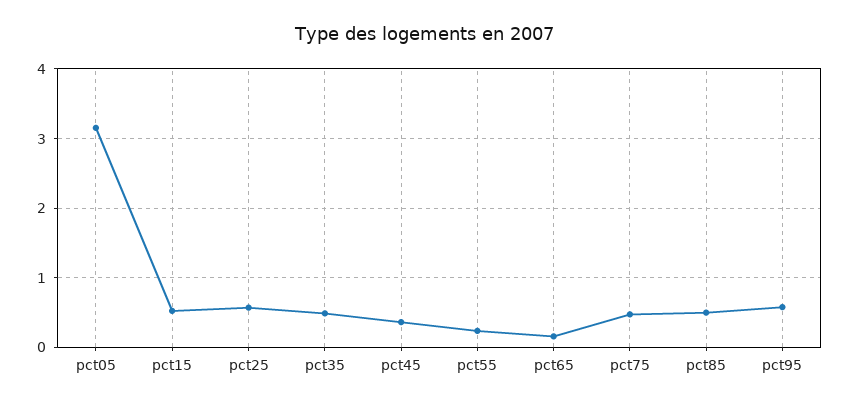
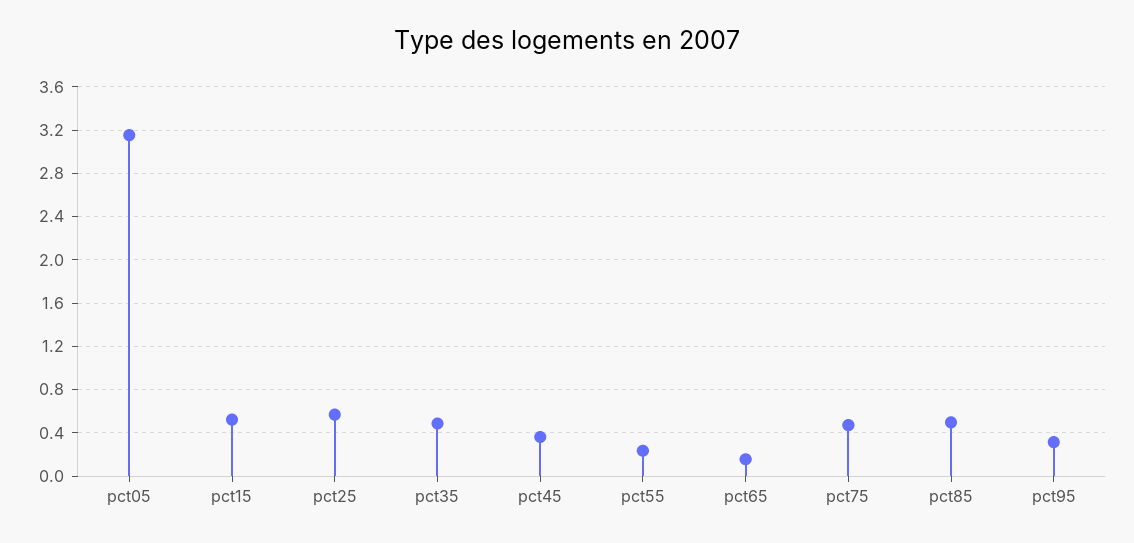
  {
    "pct05": 3.2,
    "pct15": 0.5,
    "pct25": 0.6,
    "pct35": 0.5,
    "pct45": 0.4,
    "pct55": 0.2,
    "pct65": 0.2,
    "pct75": 0.5,
    "pct85": 0.5,
-   "pct95": 0.6
+   "pct95": 0.3
  }

